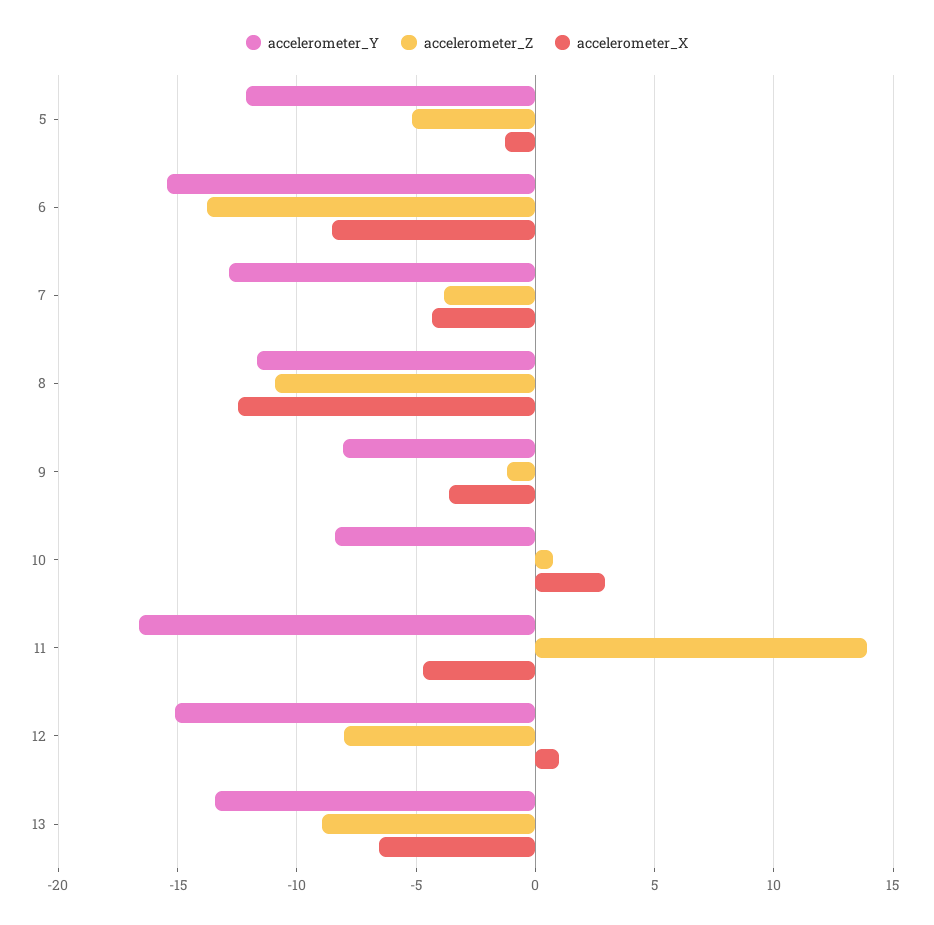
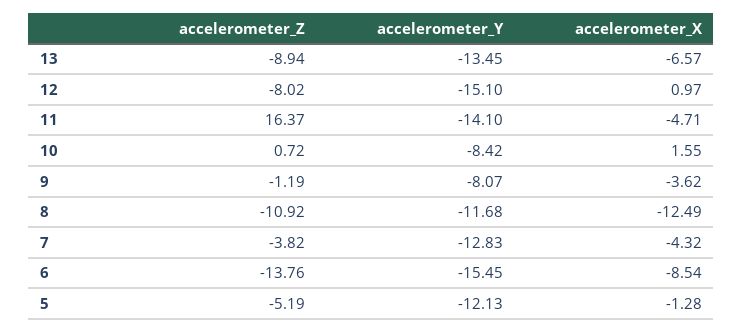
  {
    "accelerometer_Y": {
      "5": -12.13,
      "6": -15.45,
      "7": -12.83,
      "8": -11.68,
      "9": -8.07,
      "10": -8.42,
-     "11": -16.5,
+     "11": -14.1,
      "12": -15.1,
      "13": -13.45
    },
    "accelerometer_Z": {
      "5": -5.19,
      "6": -13.76,
      "7": -3.82,
      "8": -10.92,
      "9": -1.19,
      "10": 0.72,
-     "11": 14,
+     "11": 16.37,
      "12": -8.02,
      "13": -8.94
    },
    "accelerometer_X": {
      "5": -1.28,
      "6": -8.54,
      "7": -4.32,
      "8": -12.49,
      "9": -3.62,
-     "10": 3,
+     "10": 1.55,
      "11": -4.71,
      "12": 0.97,
      "13": -6.57
    }
  }

